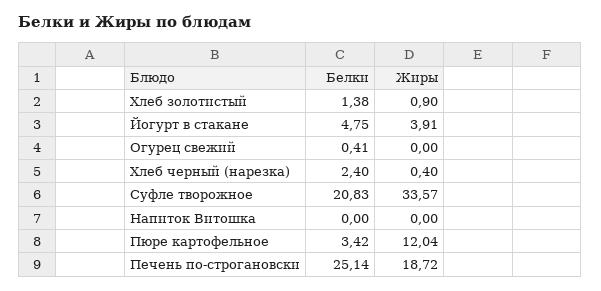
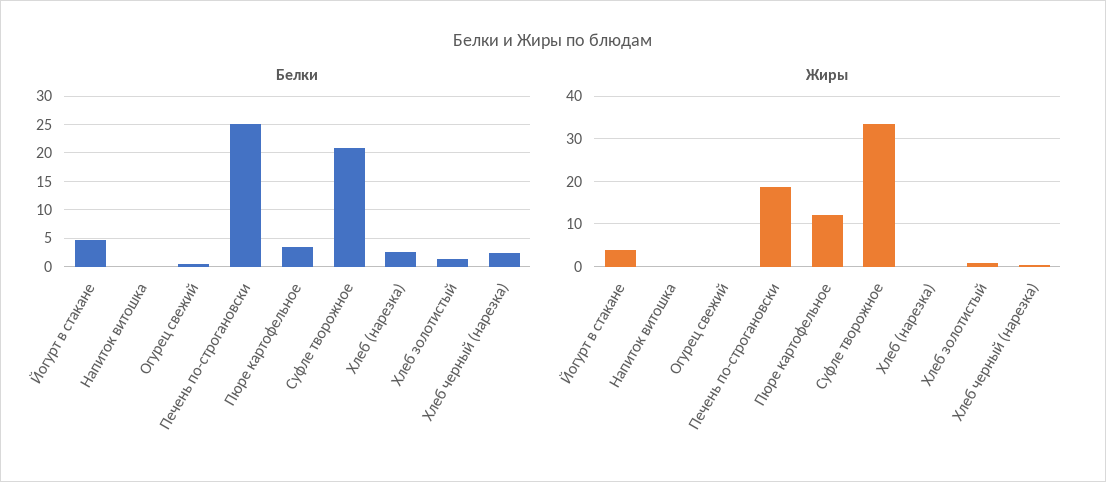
  {
    "Белки": {
      "Хлеб золотистый": 1.38,
      "Йогурт в стакане": 4.75,
      "Огурец свежий": 0.41,
      "Хлеб черный (нарезка)": 2.4,
      "Суфле творожное": 20.83,
      "Напиток Витошка": 0,
      "Пюре картофельное": 3.42,
-     "Печень по-строгановски": 25.14
+     "Печень по-строгановски": 25.14,
+     "Хлеб (нарезка)": 2.5
    },
    "Жиры": {
      "Хлеб золотистый": 0.9,
      "Йогурт в стакане": 3.91,
      "Огурец свежий": 0,
      "Хлеб черный (нарезка)": 0.4,
      "Суфле творожное": 33.57,
      "Напиток Витошка": 0,
      "Пюре картофельное": 12.04,
-     "Печень по-строгановски": 18.72
+     "Печень по-строгановски": 18.72,
+     "Хлеб (нарезка)": 0
    }
  }

